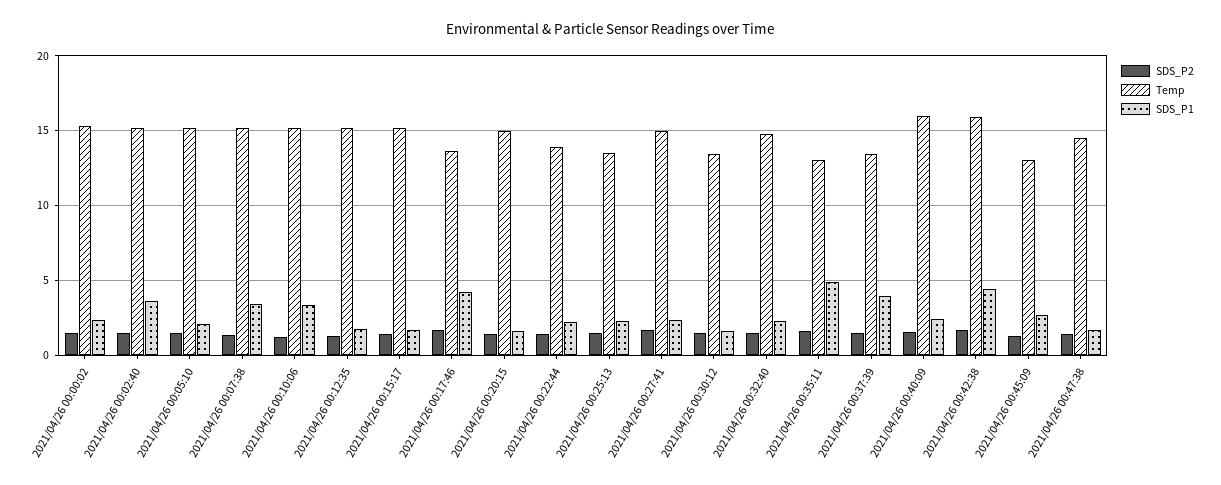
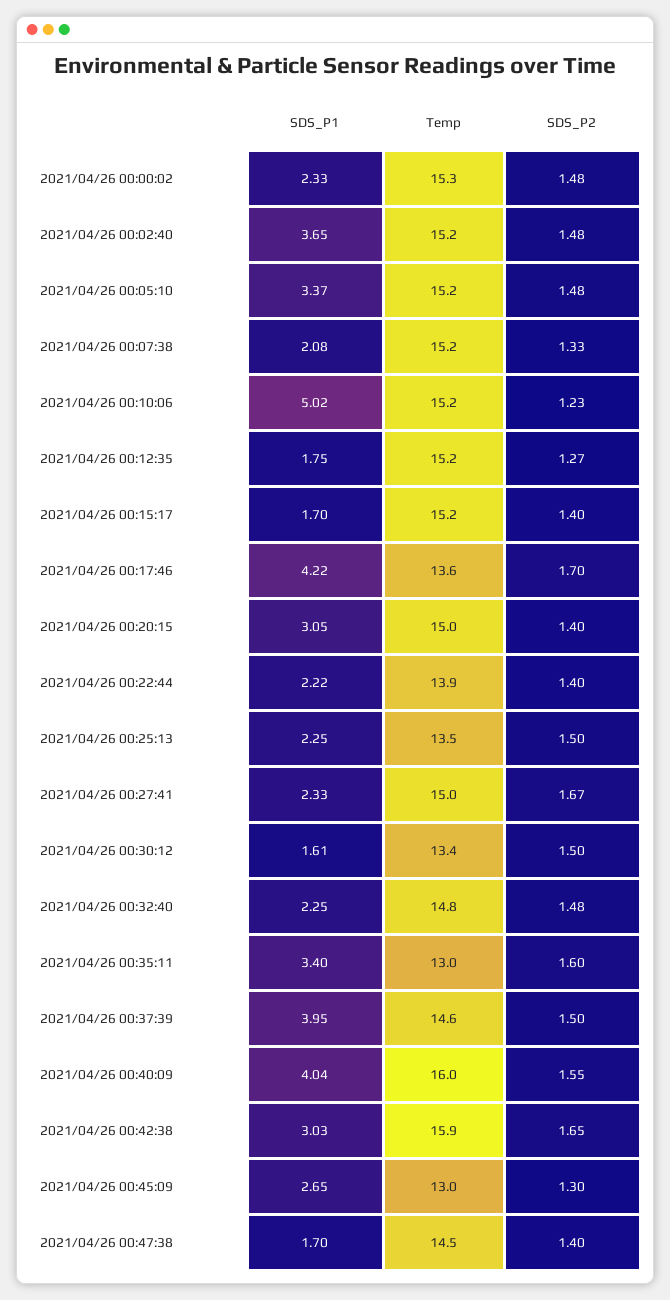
  {
    "SDS_P2": {
      "2021/04/26 00:00:02": 1.48,
      "2021/04/26 00:02:40": 1.48,
      "2021/04/26 00:05:10": 1.48,
      "2021/04/26 00:07:38": 1.33,
      "2021/04/26 00:10:06": 1.23,
      "2021/04/26 00:12:35": 1.27,
      "2021/04/26 00:15:17": 1.4,
      "2021/04/26 00:17:46": 1.7,
      "2021/04/26 00:20:15": 1.4,
      "2021/04/26 00:22:44": 1.4,
      "2021/04/26 00:25:13": 1.5,
      "2021/04/26 00:27:41": 1.67,
      "2021/04/26 00:30:12": 1.5,
      "2021/04/26 00:32:40": 1.48,
      "2021/04/26 00:35:11": 1.6,
      "2021/04/26 00:37:39": 1.5,
      "2021/04/26 00:40:09": 1.55,
      "2021/04/26 00:42:38": 1.65,
      "2021/04/26 00:45:09": 1.3,
      "2021/04/26 00:47:38": 1.4
    },
    "Temp": {
      "2021/04/26 00:00:02": 15.3,
      "2021/04/26 00:02:40": 15.2,
      "2021/04/26 00:05:10": 15.2,
      "2021/04/26 00:07:38": 15.2,
      "2021/04/26 00:10:06": 15.2,
      "2021/04/26 00:12:35": 15.2,
      "2021/04/26 00:15:17": 15.2,
      "2021/04/26 00:17:46": 13.6,
      "2021/04/26 00:20:15": 15,
      "2021/04/26 00:22:44": 13.9,
      "2021/04/26 00:25:13": 13.5,
      "2021/04/26 00:27:41": 15,
      "2021/04/26 00:30:12": 13.4,
      "2021/04/26 00:32:40": 14.8,
      "2021/04/26 00:35:11": 13,
-     "2021/04/26 00:37:39": 13.5,
+     "2021/04/26 00:37:39": 14.6,
      "2021/04/26 00:40:09": 16,
      "2021/04/26 00:42:38": 15.9,
      "2021/04/26 00:45:09": 13,
      "2021/04/26 00:47:38": 14.5
    },
    "SDS_P1": {
      "2021/04/26 00:00:02": 2.33,
      "2021/04/26 00:02:40": 3.65,
-     "2021/04/26 00:05:10": 2,
+     "2021/04/26 00:05:10": 3.37,
-     "2021/04/26 00:07:38": 3.5,
+     "2021/04/26 00:07:38": 2.08,
-     "2021/04/26 00:10:06": 3.5,
+     "2021/04/26 00:10:06": 5.02,
      "2021/04/26 00:12:35": 1.75,
      "2021/04/26 00:15:17": 1.7,
      "2021/04/26 00:17:46": 4.22,
-     "2021/04/26 00:20:15": 1.5,
+     "2021/04/26 00:20:15": 3.05,
      "2021/04/26 00:22:44": 2.22,
      "2021/04/26 00:25:13": 2.25,
      "2021/04/26 00:27:41": 2.33,
      "2021/04/26 00:30:12": 1.61,
      "2021/04/26 00:32:40": 2.25,
-     "2021/04/26 00:35:11": 5,
+     "2021/04/26 00:35:11": 3.4,
      "2021/04/26 00:37:39": 3.95,
-     "2021/04/26 00:40:09": 2.5,
+     "2021/04/26 00:40:09": 4.04,
-     "2021/04/26 00:42:38": 4.5,
+     "2021/04/26 00:42:38": 3.03,
      "2021/04/26 00:45:09": 2.65,
      "2021/04/26 00:47:38": 1.7
    }
  }

